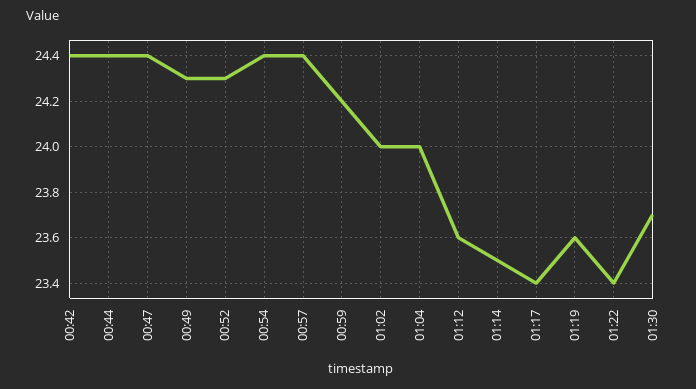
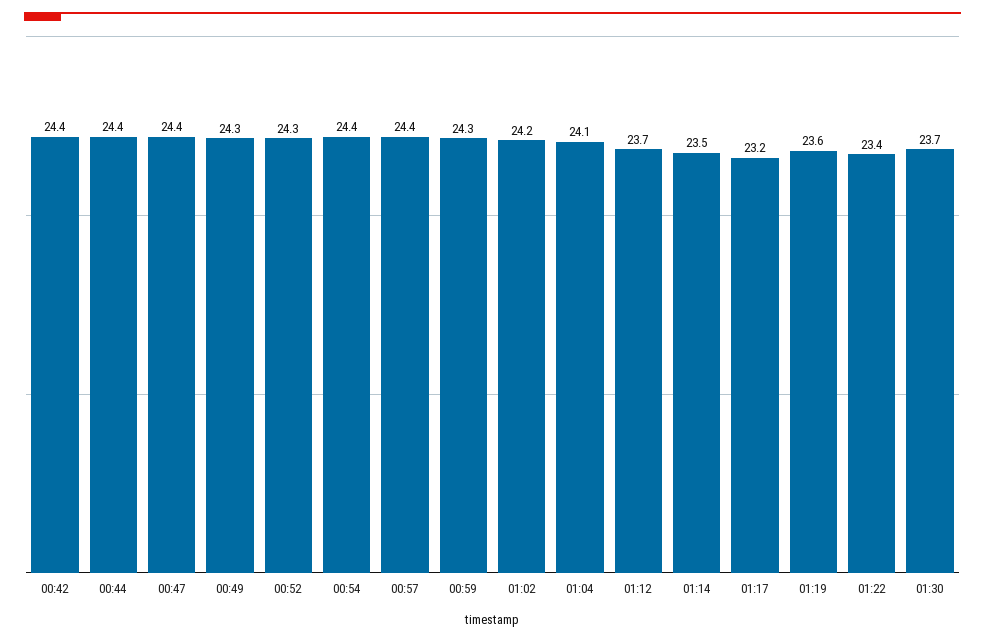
  {
    "00:42": 24.4,
    "00:44": 24.4,
    "00:47": 24.4,
    "00:49": 24.3,
    "00:52": 24.3,
    "00:54": 24.4,
    "00:57": 24.4,
-   "00:59": 24.2,
+   "00:59": 24.3,
-   "01:02": 24,
+   "01:02": 24.2,
-   "01:04": 24,
+   "01:04": 24.1,
-   "01:12": 23.6,
+   "01:12": 23.7,
    "01:14": 23.5,
-   "01:17": 23.4,
+   "01:17": 23.2,
    "01:19": 23.6,
    "01:22": 23.4,
    "01:30": 23.7
  }

